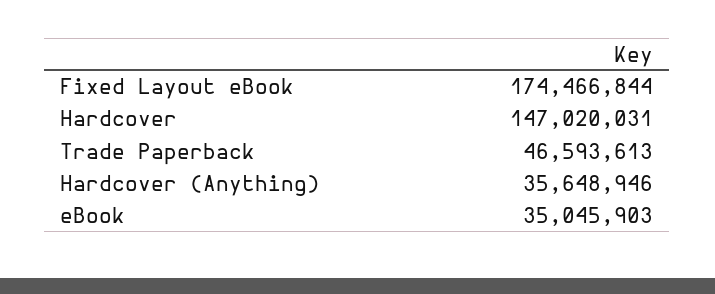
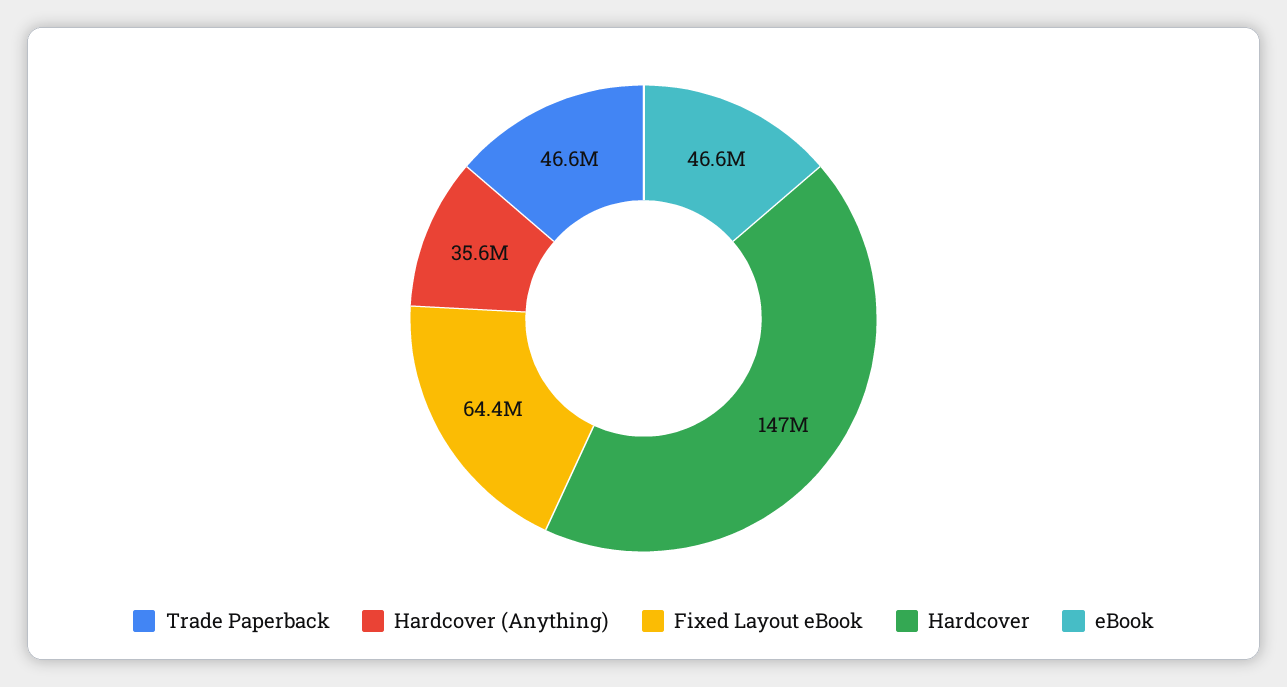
  {
-   "Fixed Layout eBook": 174466844,
+   "Fixed Layout eBook": 64400000,
    "Hardcover": 147020031,
    "Trade Paperback": 46593613,
    "Hardcover (Anything)": 35648946,
-   "eBook": 35045903
+   "eBook": 46600000
  }

